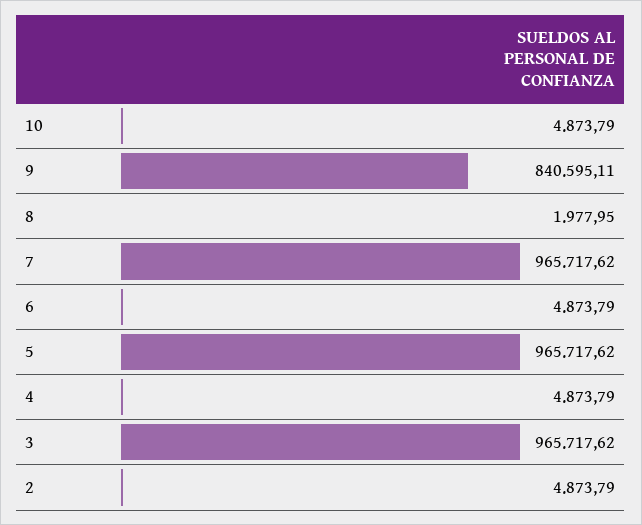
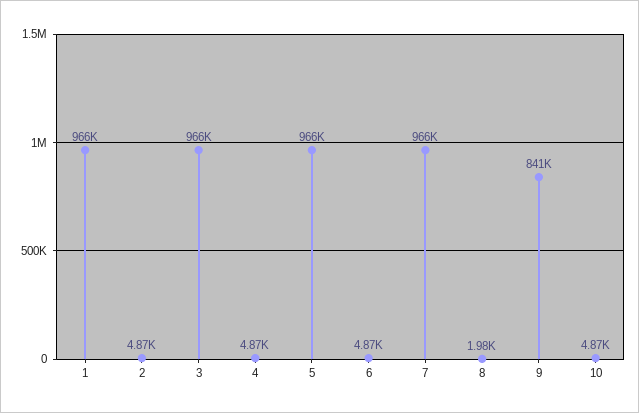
  {
    "10": 4873.79,
    "9": 840595.11,
    "8": 1977.95,
    "7": 965717.62,
    "6": 4873.79,
    "5": 965717.62,
    "4": 4873.79,
    "3": 965717.62,
-   "2": 4873.79
+   "2": 4873.79,
+   "1": 966000
  }

